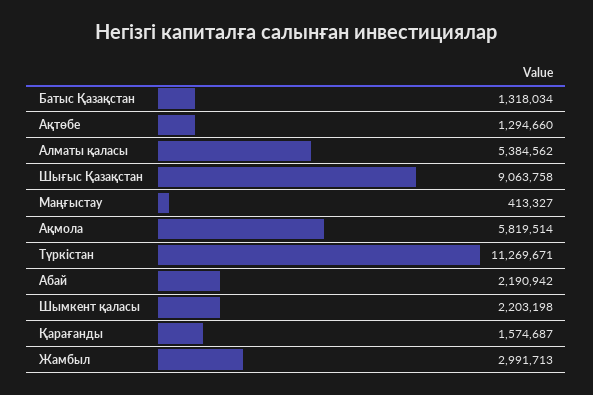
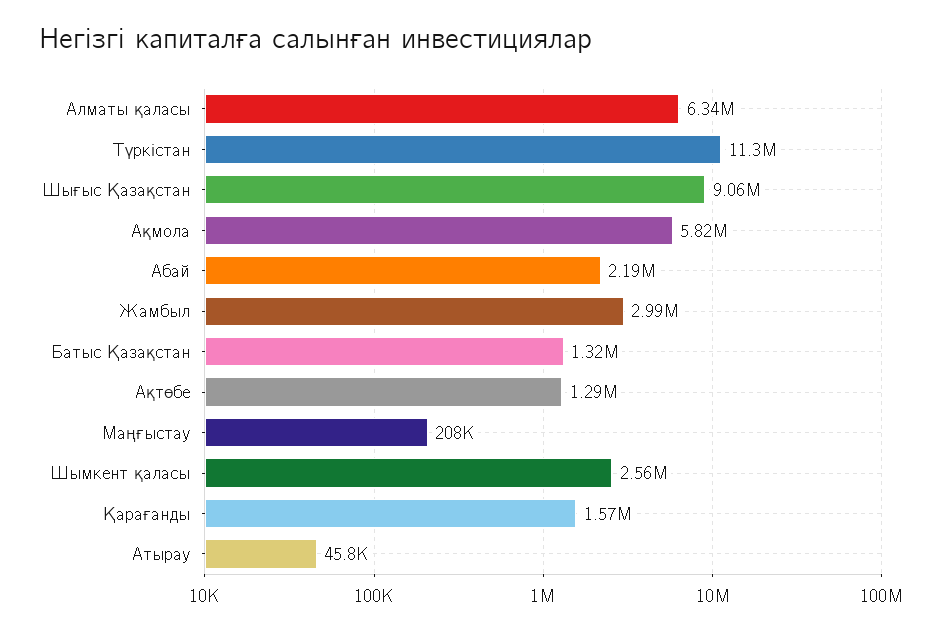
  {
    "Батыс Қазақстан": 1318034,
    "Ақтөбе": 1294660,
-   "Алматы қаласы": 5384562,
+   "Алматы қаласы": 6340000,
    "Шығыс Қазақстан": 9063758,
-   "Маңғыстау": 413327,
+   "Маңғыстау": 208000,
    "Ақмола": 5819514,
    "Түркістан": 11269671,
    "Абай": 2190942,
-   "Шымкент қаласы": 2203198,
+   "Шымкент қаласы": 2560000,
    "Қарағанды": 1574687,
-   "Жамбыл": 2991713
+   "Жамбыл": 2991713,
+   "Атырау": 45800
  }

